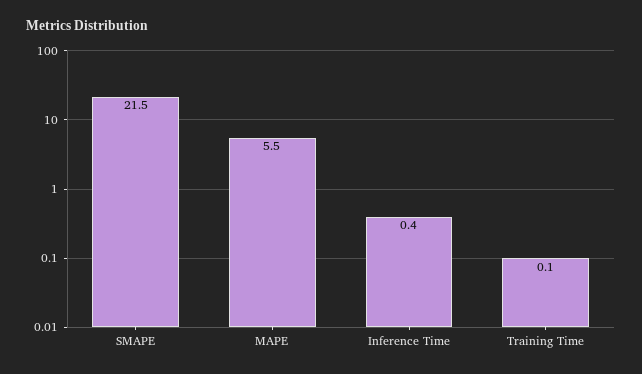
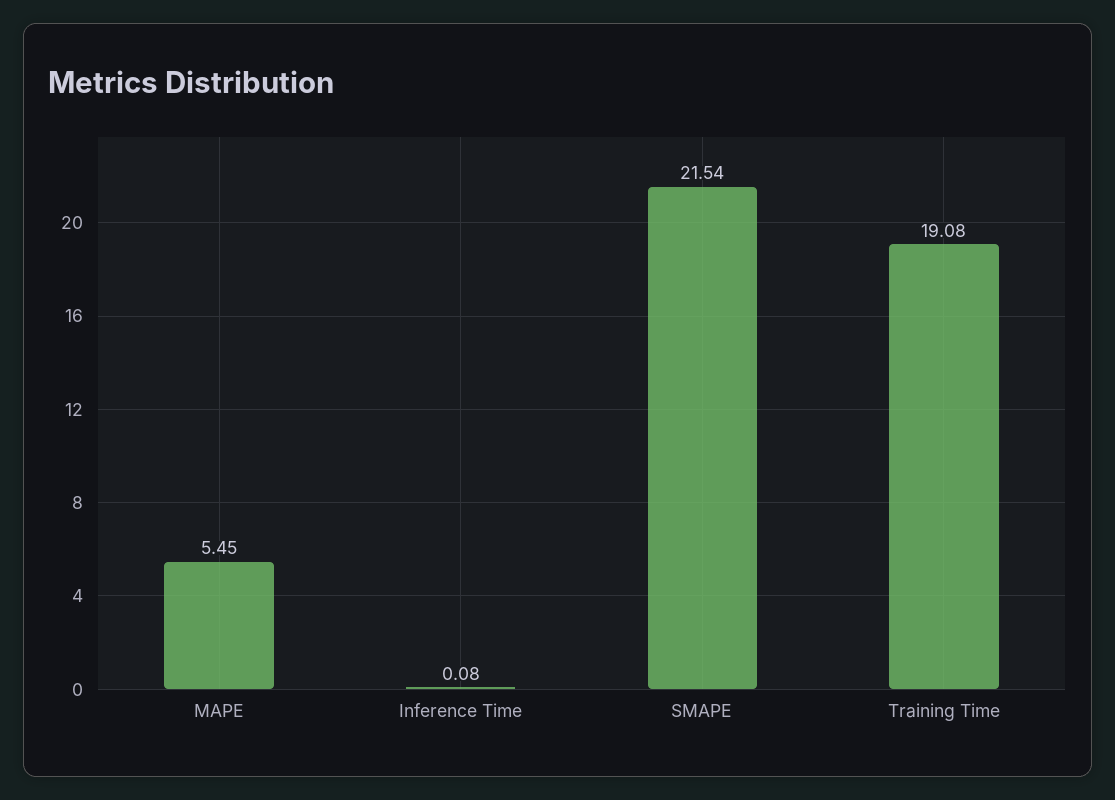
  {
    "SMAPE": 21.54,
    "MAPE": 5.45,
-   "Inference Time": 0.4,
+   "Inference Time": 0.08,
-   "Training Time": 0.1
+   "Training Time": 19.08
  }

